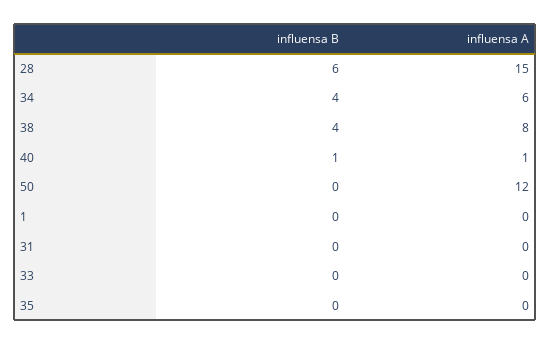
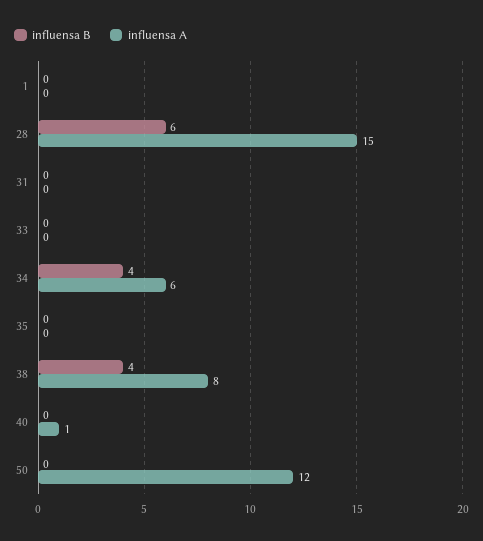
  {
    "influensa B": {
      "28": 6,
      "34": 4,
      "38": 4,
-     "40": 1,
+     "40": 0,
      "50": 0,
      "1": 0,
      "31": 0,
      "33": 0,
      "35": 0
    },
    "influensa A": {
      "28": 15,
      "34": 6,
      "38": 8,
      "40": 1,
      "50": 12,
      "1": 0,
      "31": 0,
      "33": 0,
      "35": 0
    }
  }

